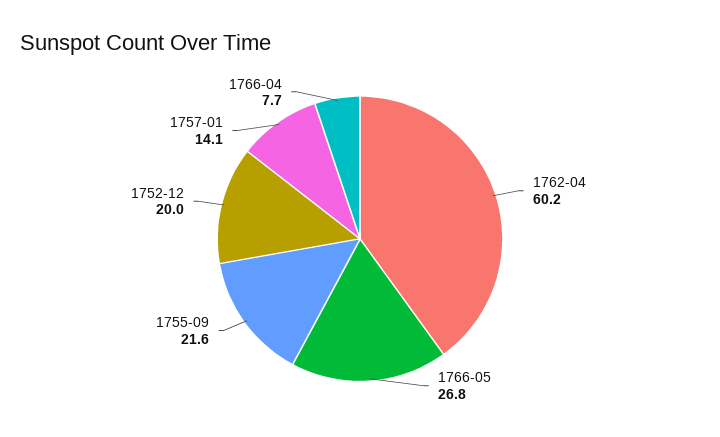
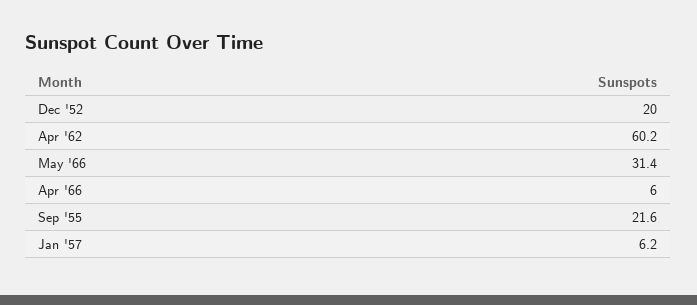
  {
    "1762-04": 60.2,
-   "1766-05": 26.8,
+   "1766-05": 31.4,
    "1755-09": 21.6,
    "1752-12": 20,
-   "1757-01": 14.1,
+   "1757-01": 6.2,
-   "1766-04": 7.7
+   "1766-04": 6
  }

